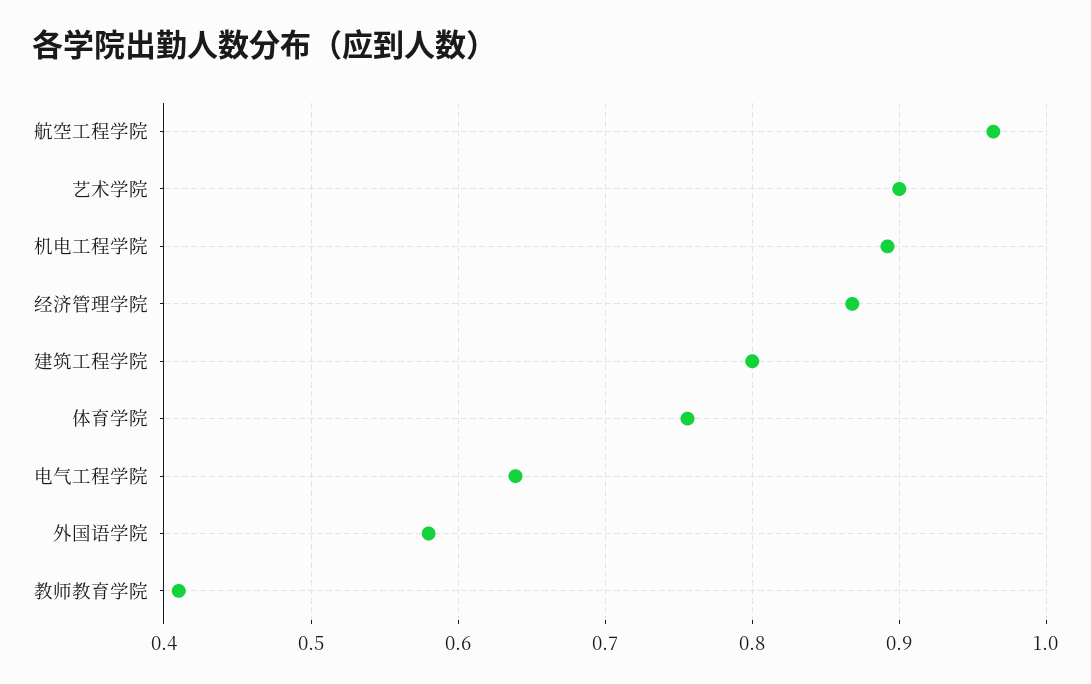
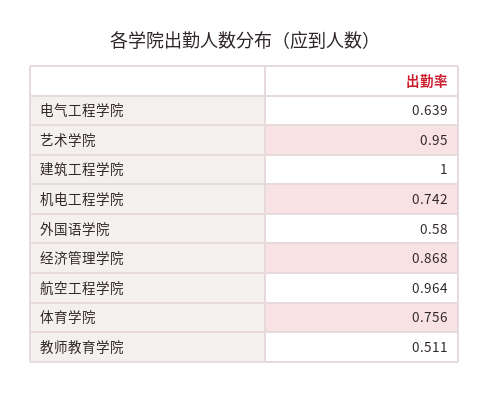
  {
    "航空工程学院": 0.964,
-   "艺术学院": 0.9,
+   "艺术学院": 0.95,
-   "机电工程学院": 0.89,
+   "机电工程学院": 0.742,
    "经济管理学院": 0.868,
-   "建筑工程学院": 0.8,
+   "建筑工程学院": 1,
    "体育学院": 0.756,
    "电气工程学院": 0.639,
    "外国语学院": 0.58,
-   "教师教育学院": 0.41
+   "教师教育学院": 0.511
  }

